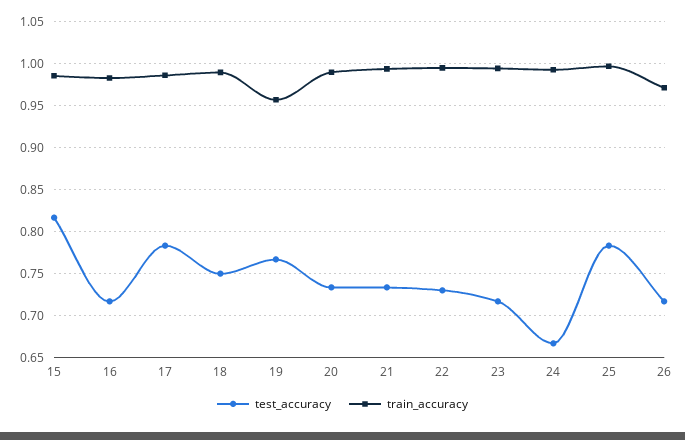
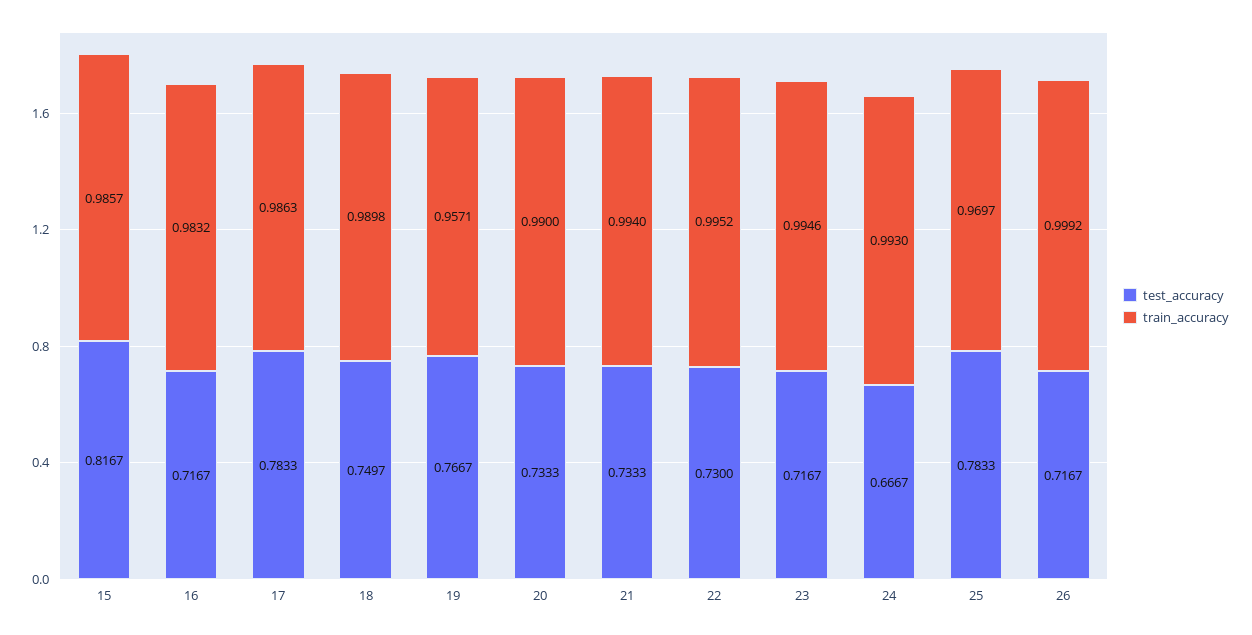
  {
    "test_accuracy": {
      "15": 0.8167,
      "16": 0.7167,
      "17": 0.7833,
      "18": 0.7497,
      "19": 0.7667,
      "20": 0.7333,
      "21": 0.7333,
      "22": 0.73,
      "23": 0.7167,
      "24": 0.6667,
      "25": 0.7833,
      "26": 0.7167
    },
    "train_accuracy": {
      "15": 0.9857,
      "16": 0.9832,
      "17": 0.9863,
      "18": 0.9898,
      "19": 0.9571,
      "20": 0.99,
      "21": 0.994,
      "22": 0.9952,
      "23": 0.9946,
      "24": 0.993,
-     "25": 1,
+     "25": 0.9697,
-     "26": 0.97
+     "26": 0.9992
    }
  }

